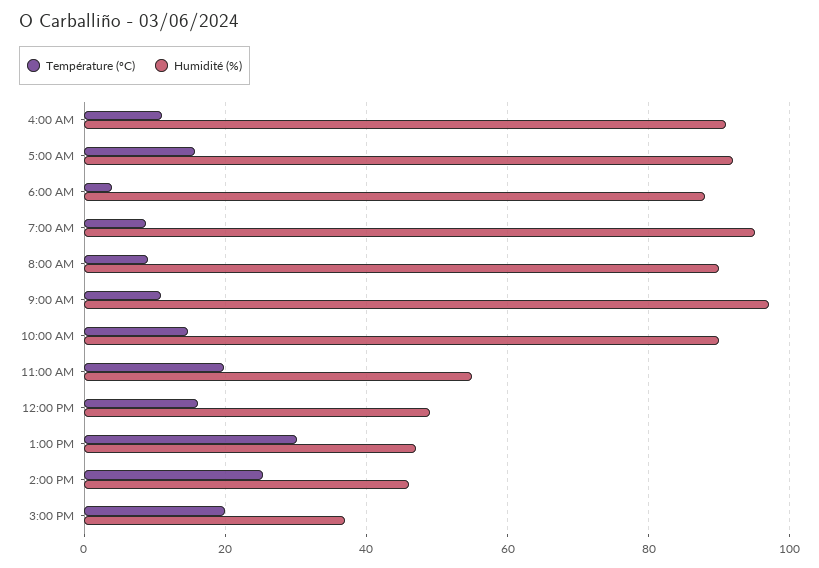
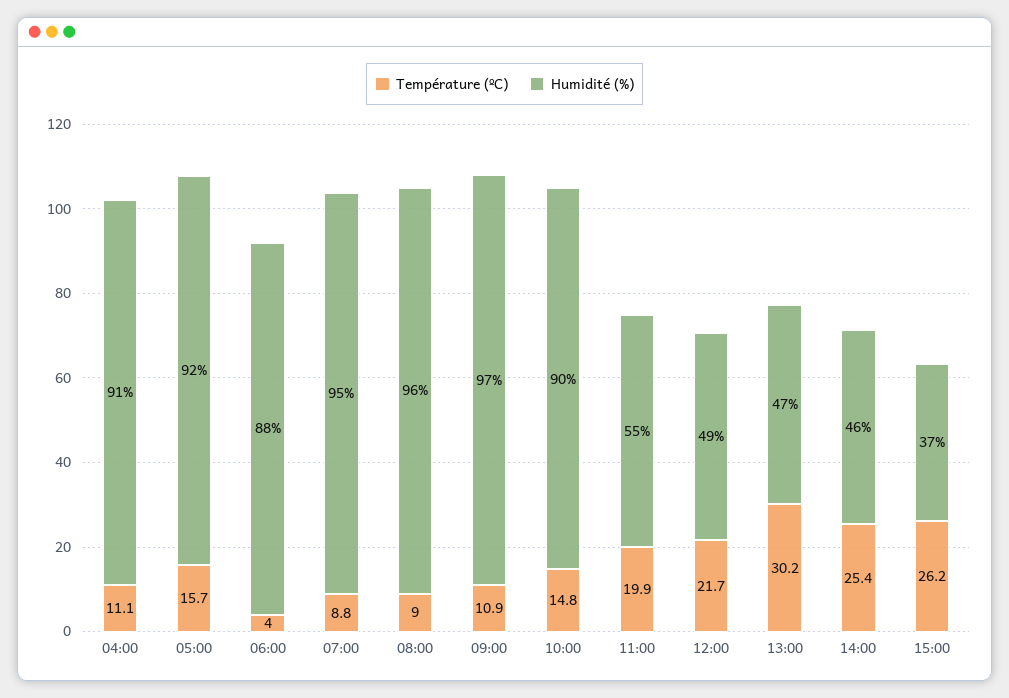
  {
    "Température (ºC)": {
      "4:00 AM": 11.1,
      "5:00 AM": 15.7,
      "6:00 AM": 4,
      "7:00 AM": 8.8,
      "8:00 AM": 9,
      "9:00 AM": 10.9,
      "10:00 AM": 14.8,
      "11:00 AM": 19.9,
-     "12:00 PM": 16,
+     "12:00 PM": 21.7,
      "1:00 PM": 30.2,
      "2:00 PM": 25.4,
-     "3:00 PM": 20
+     "3:00 PM": 26.2
    },
    "Humidité (%)": {
      "4:00 AM": 91,
      "5:00 AM": 92,
      "6:00 AM": 88,
      "7:00 AM": 95,
-     "8:00 AM": 90,
+     "8:00 AM": 96,
      "9:00 AM": 97,
      "10:00 AM": 90,
      "11:00 AM": 55,
      "12:00 PM": 49,
      "1:00 PM": 47,
      "2:00 PM": 46,
      "3:00 PM": 37
    }
  }

